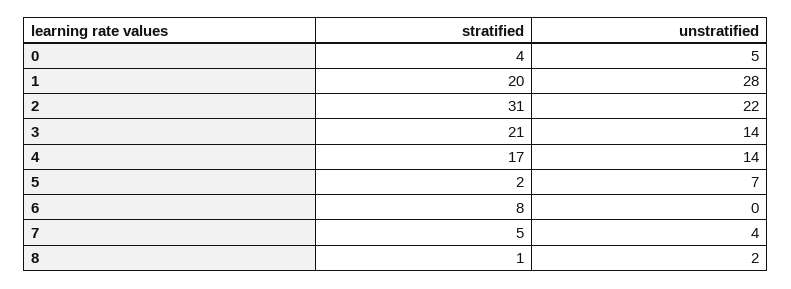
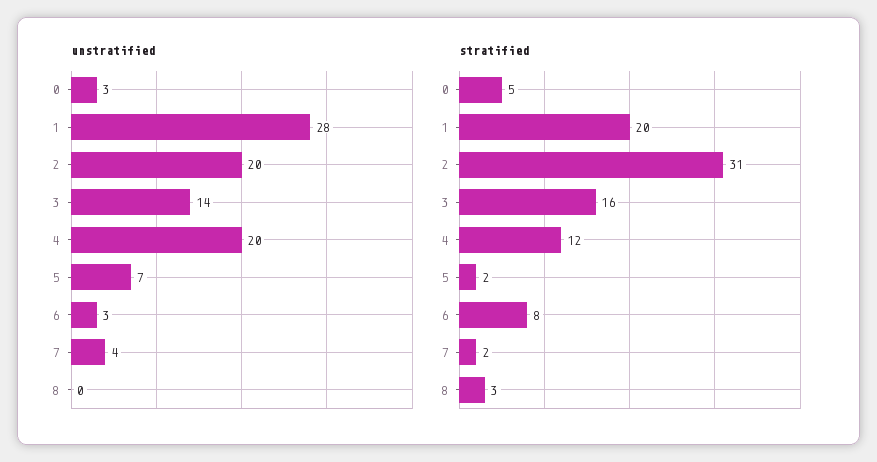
  {
    "stratified": {
-     "0": 4,
+     "0": 5,
      "1": 20,
      "2": 31,
-     "3": 21,
+     "3": 16,
-     "4": 17,
+     "4": 12,
      "5": 2,
      "6": 8,
-     "7": 5,
+     "7": 2,
-     "8": 1
+     "8": 3
    },
    "unstratified": {
-     "0": 5,
+     "0": 3,
      "1": 28,
-     "2": 22,
+     "2": 20,
      "3": 14,
-     "4": 14,
+     "4": 20,
      "5": 7,
-     "6": 0,
+     "6": 3,
      "7": 4,
-     "8": 2
+     "8": 0
    }
  }

